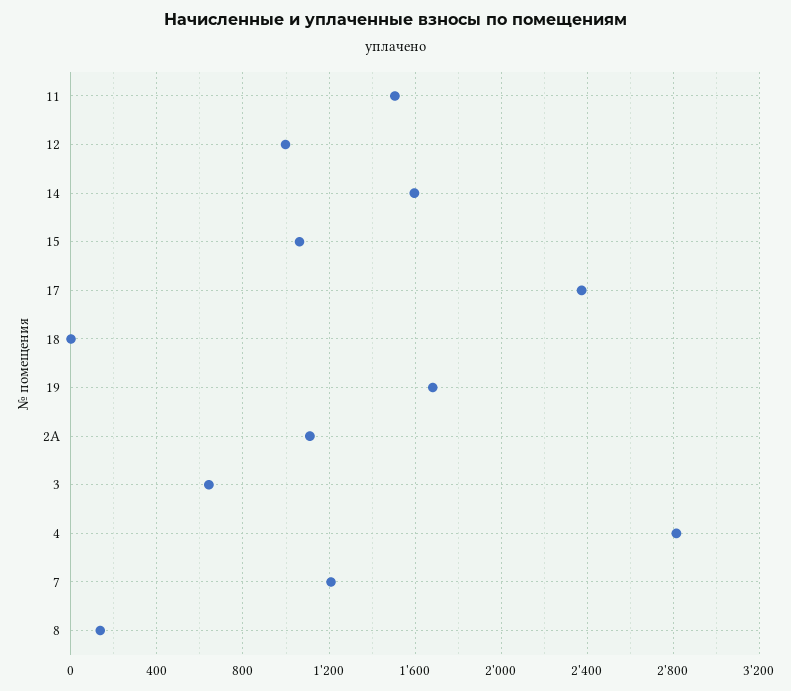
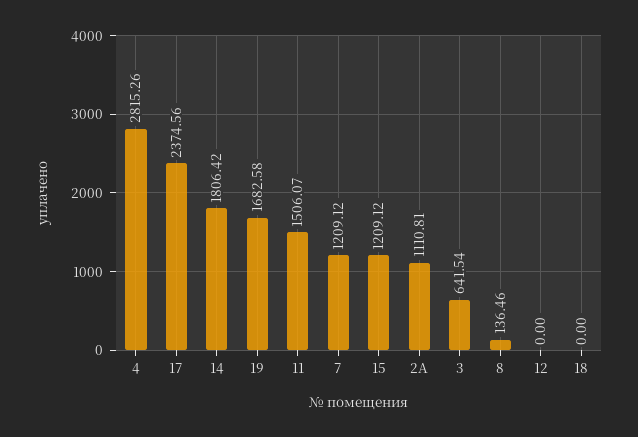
  {
    "11": 1506.07,
-   "12": 1000,
+   "12": 0,
-   "14": 1600,
+   "14": 1806.42,
-   "15": 1050,
+   "15": 1209.12,
    "17": 2374.56,
    "18": 0,
    "19": 1682.58,
    "2А": 1110.81,
    "3": 641.54,
    "4": 2815.26,
    "7": 1209.12,
    "8": 136.46
  }

